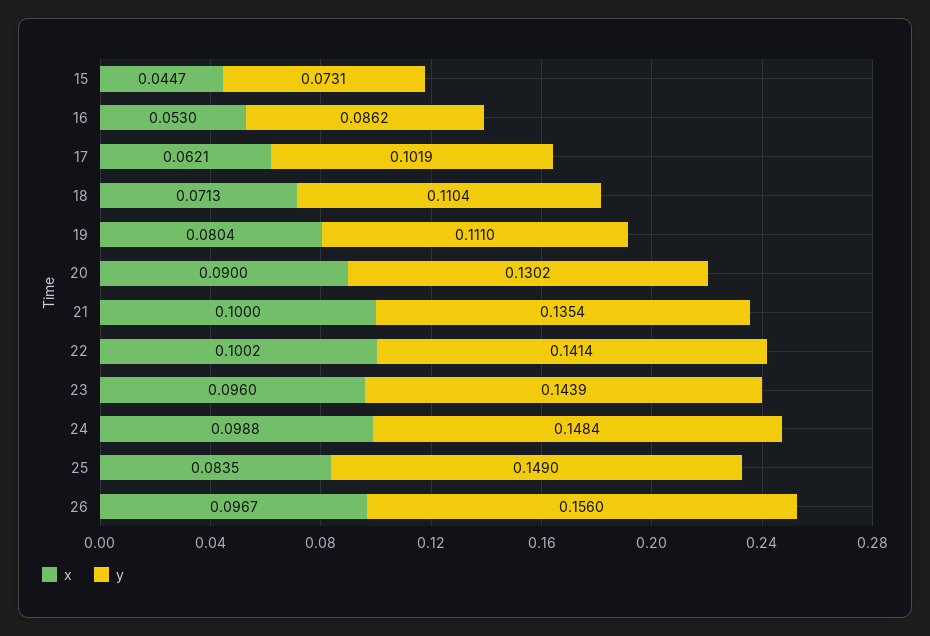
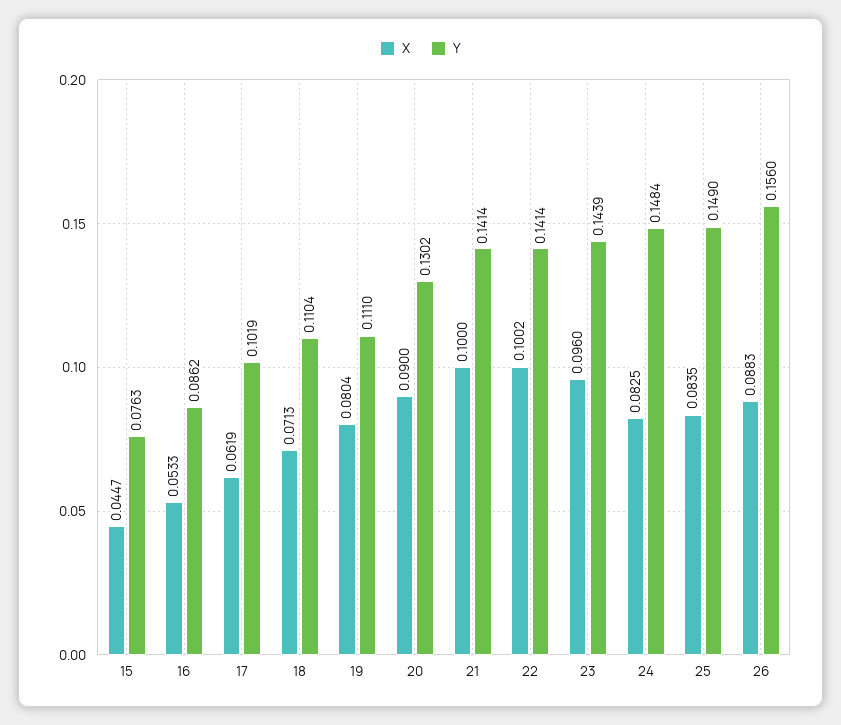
  {
    "x": {
      "15": 0.0447,
-     "16": 0.053,
+     "16": 0.0533,
-     "17": 0.0621,
+     "17": 0.0619,
      "18": 0.0713,
      "19": 0.0804,
      "20": 0.09,
      "21": 0.1,
      "22": 0.1002,
      "23": 0.096,
-     "24": 0.0988,
+     "24": 0.0825,
      "25": 0.0835,
-     "26": 0.0967
+     "26": 0.0883
    },
    "y": {
-     "15": 0.0731,
+     "15": 0.0763,
      "16": 0.0862,
      "17": 0.1019,
      "18": 0.1104,
      "19": 0.111,
      "20": 0.1302,
-     "21": 0.1354,
+     "21": 0.1414,
      "22": 0.1414,
      "23": 0.1439,
      "24": 0.1484,
      "25": 0.149,
      "26": 0.156
    }
  }

